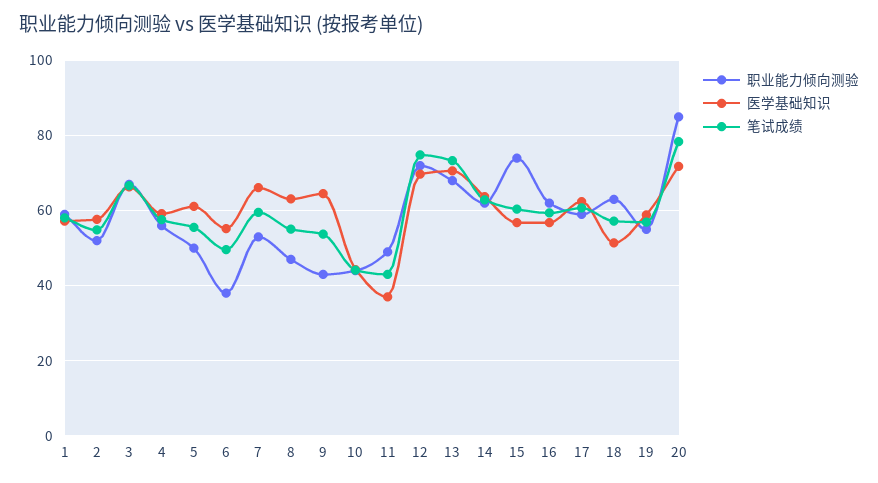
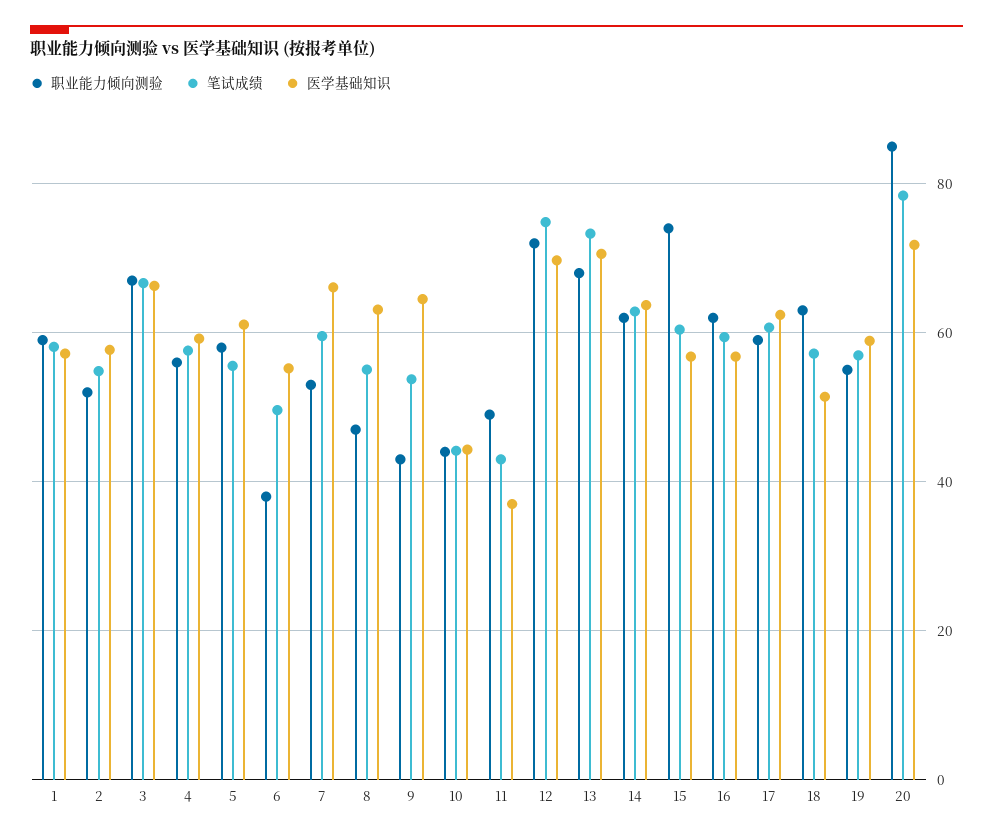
  {
    "职业能力倾向测验": {
      "1": 60,
      "2": 52,
      "3": 68,
      "4": 56,
-     "5": 50,
+     "5": 58,
      "6": 38,
      "7": 54,
      "8": 48,
      "9": 44,
      "10": 44,
      "11": 50,
      "12": 72,
      "13": 68,
      "14": 62,
      "15": 74,
      "16": 62,
      "17": 60,
      "18": 64,
      "19": 56,
      "20": 86
    },
    "医学基础知识": {
      "1": 58,
      "2": 58,
      "3": 66,
      "4": 60,
      "5": 62,
      "6": 56,
      "7": 66,
      "8": 64,
      "9": 64,
      "10": 44,
      "11": 38,
      "12": 70,
      "13": 70,
      "14": 64,
      "15": 56,
      "16": 56,
      "17": 62,
      "18": 52,
      "19": 58,
      "20": 72
    },
    "笔试成绩": {
      "1": 58,
      "2": 54,
      "3": 66,
      "4": 58,
      "5": 56,
      "6": 50,
      "7": 60,
      "8": 56,
      "9": 54,
      "10": 44,
      "11": 44,
      "12": 74,
      "13": 74,
      "14": 62,
      "15": 60,
      "16": 60,
      "17": 60,
      "18": 58,
      "19": 56,
      "20": 78
    }
  }

